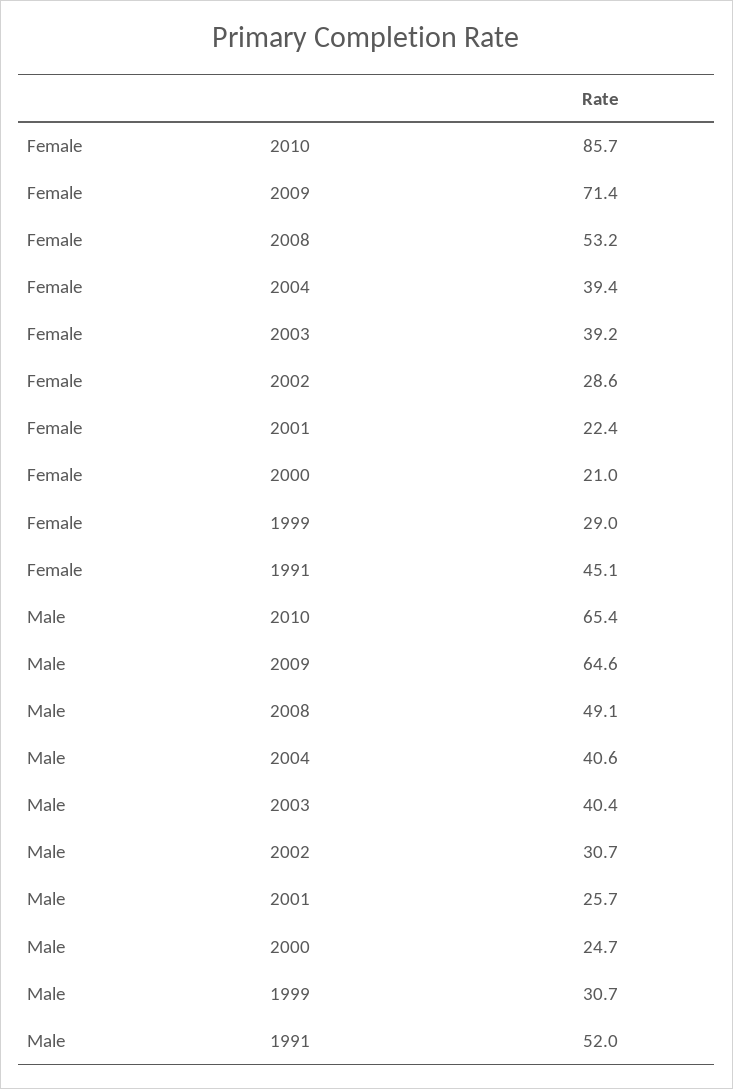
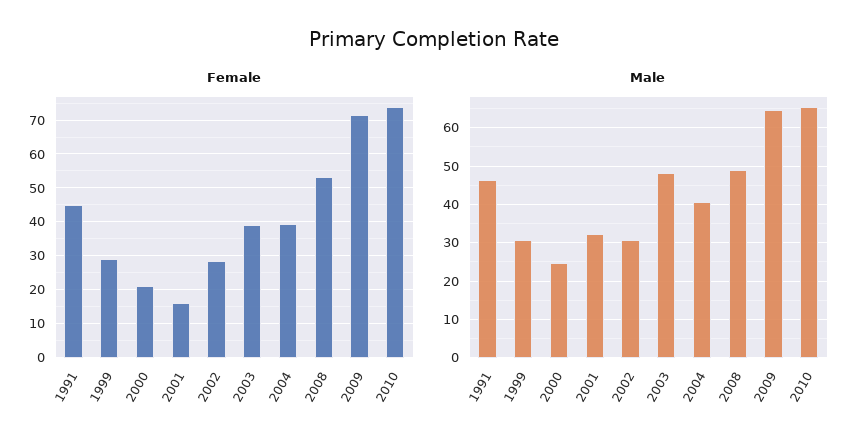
  {
    "Female": {
-     "2010": 85.7,
+     "2010": 74,
      "2009": 71.4,
      "2008": 53.2,
      "2004": 39.4,
      "2003": 39.2,
      "2002": 28.6,
-     "2001": 22.4,
+     "2001": 16,
      "2000": 21,
      "1999": 29,
      "1991": 45.1
    },
    "Male": {
      "2010": 65.4,
      "2009": 64.6,
      "2008": 49.1,
      "2004": 40.6,
-     "2003": 40.4,
+     "2003": 48,
      "2002": 30.7,
-     "2001": 25.7,
+     "2001": 32,
      "2000": 24.7,
      "1999": 30.7,
-     "1991": 52
+     "1991": 46
    }
  }

